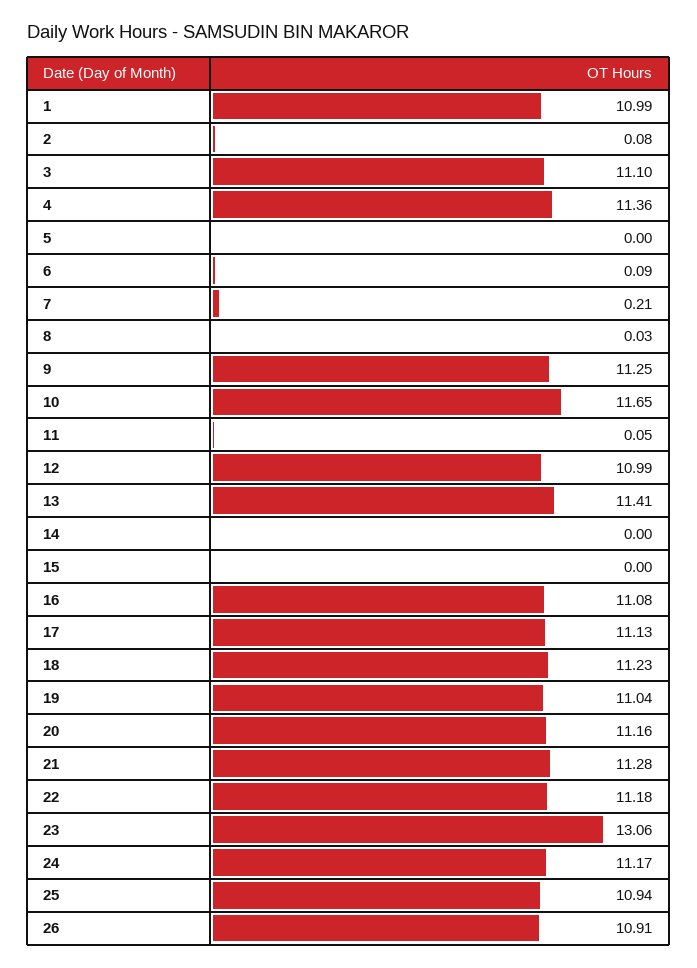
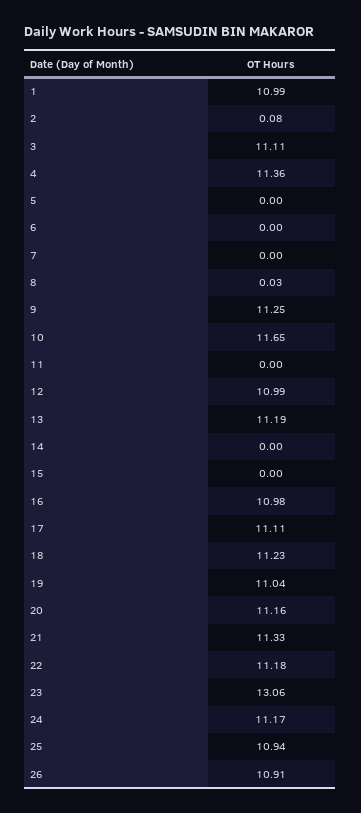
  {
    "1": 10.99,
    "2": 0.08,
-   "3": 11.1,
+   "3": 11.11,
    "4": 11.36,
    "5": 0,
-   "6": 0.09,
+   "6": 0,
-   "7": 0.21,
+   "7": 0,
    "8": 0.03,
    "9": 11.25,
    "10": 11.65,
-   "11": 0.05,
+   "11": 0,
    "12": 10.99,
-   "13": 11.41,
+   "13": 11.19,
    "14": 0,
    "15": 0,
-   "16": 11.08,
+   "16": 10.98,
-   "17": 11.13,
+   "17": 11.11,
    "18": 11.23,
    "19": 11.04,
    "20": 11.16,
-   "21": 11.28,
+   "21": 11.33,
    "22": 11.18,
    "23": 13.06,
    "24": 11.17,
    "25": 10.94,
    "26": 10.91
  }

